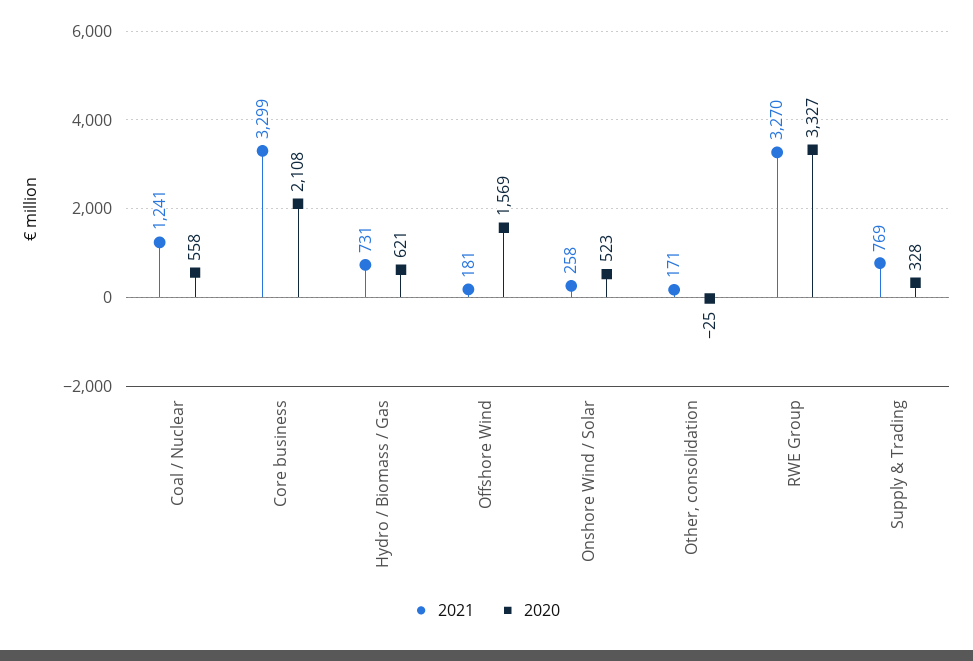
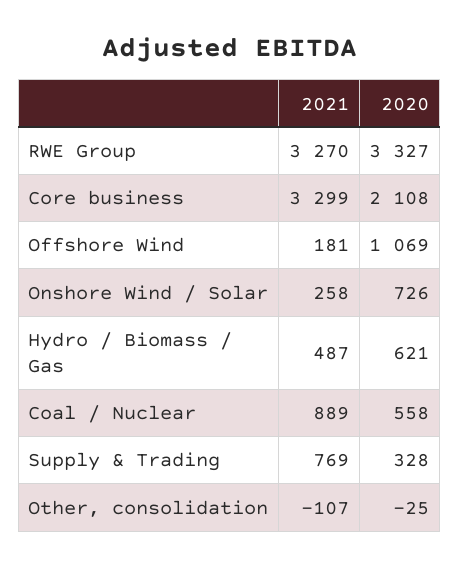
  {
    "2021": {
-     "Coal / Nuclear": 1241,
+     "Coal / Nuclear": 889,
      "Core business": 3299,
-     "Hydro / Biomass / Gas": 731,
+     "Hydro / Biomass / Gas": 487,
      "Offshore Wind": 181,
      "Onshore Wind / Solar": 258,
-     "Other, consolidation": 171,
+     "Other, consolidation": -107,
      "RWE Group": 3270,
      "Supply & Trading": 769
    },
    "2020": {
      "Coal / Nuclear": 558,
      "Core business": 2108,
      "Hydro / Biomass / Gas": 621,
-     "Offshore Wind": 1569,
+     "Offshore Wind": 1069,
-     "Onshore Wind / Solar": 523,
+     "Onshore Wind / Solar": 726,
      "Other, consolidation": -25,
      "RWE Group": 3327,
      "Supply & Trading": 328
    }
  }

